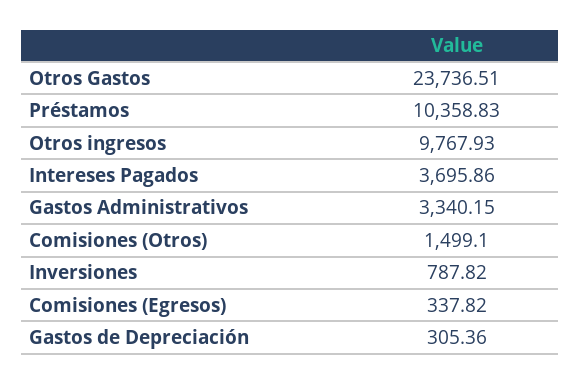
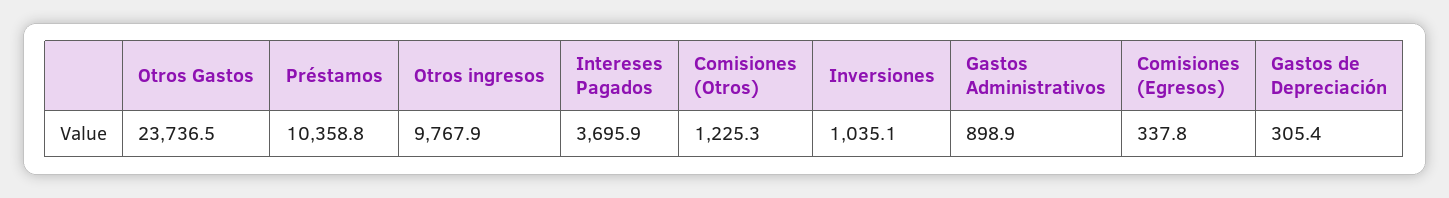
  {
    "Otros Gastos": 23736.51,
    "Préstamos": 10358.83,
    "Otros ingresos": 9767.93,
    "Intereses Pagados": 3695.86,
-   "Gastos Administrativos": 3340.15,
+   "Gastos Administrativos": 898.9,
-   "Comisiones (Otros)": 1499.1,
+   "Comisiones (Otros)": 1225.3,
-   "Inversiones": 787.82,
+   "Inversiones": 1035.1,
    "Comisiones (Egresos)": 337.82,
    "Gastos de Depreciación": 305.36
  }

